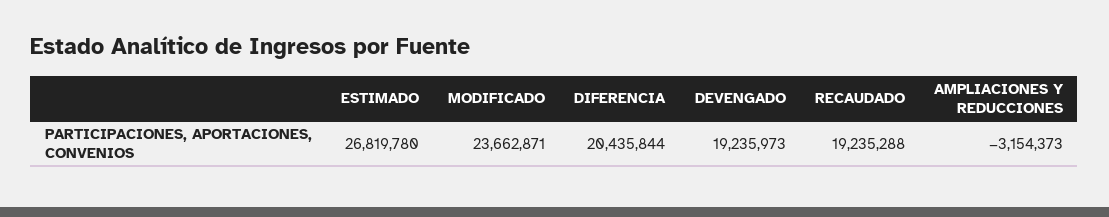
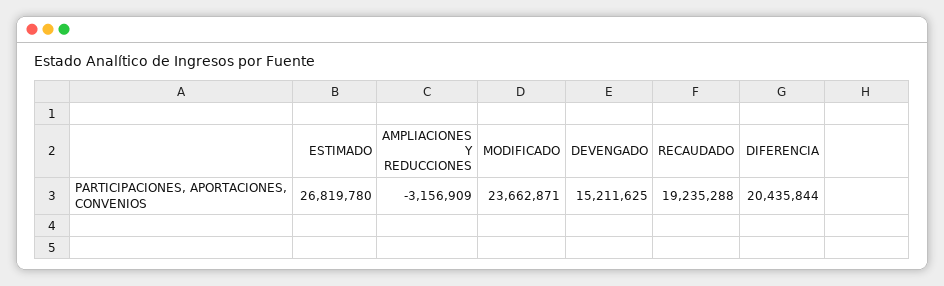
  {
    "ESTIMADO": 26819780,
    "MODIFICADO": 23662871,
    "DIFERENCIA": 20435844,
-   "DEVENGADO": 19235973,
+   "DEVENGADO": 15211625,
    "RECAUDADO": 19235288,
-   "AMPLIACIONES Y REDUCCIONES": -3154373
+   "AMPLIACIONES Y REDUCCIONES": -3156909
  }

